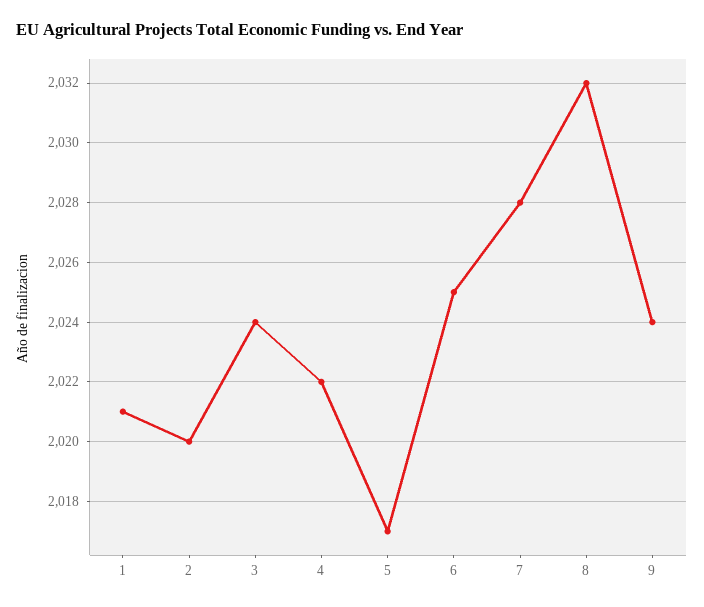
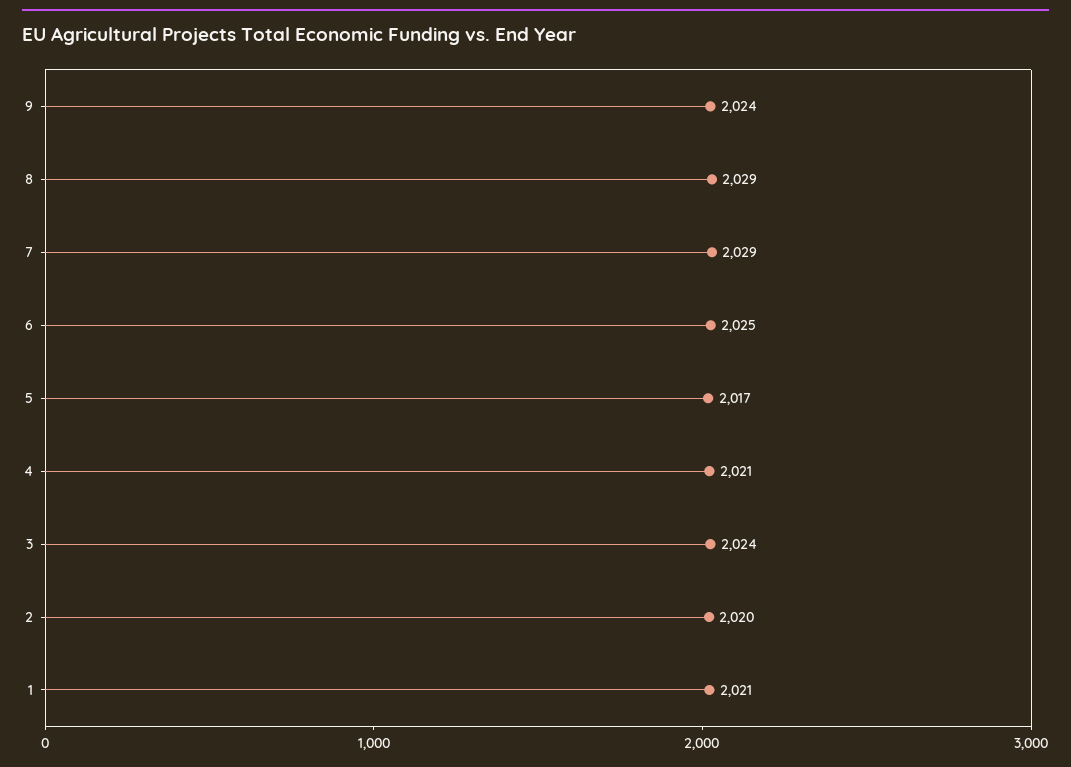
  {
    "1": 2021,
    "2": 2020,
    "3": 2024,
-   "4": 2022,
+   "4": 2021,
    "5": 2017,
    "6": 2025,
-   "7": 2028,
+   "7": 2029,
-   "8": 2032,
+   "8": 2029,
    "9": 2024
  }

